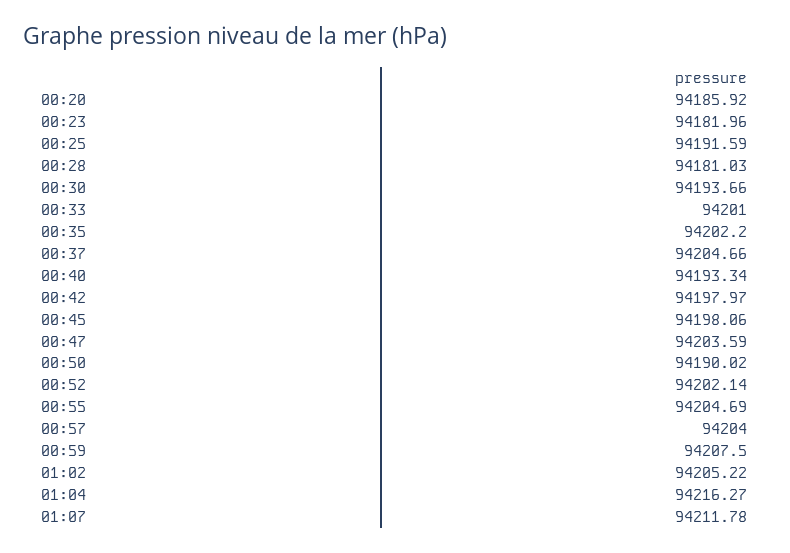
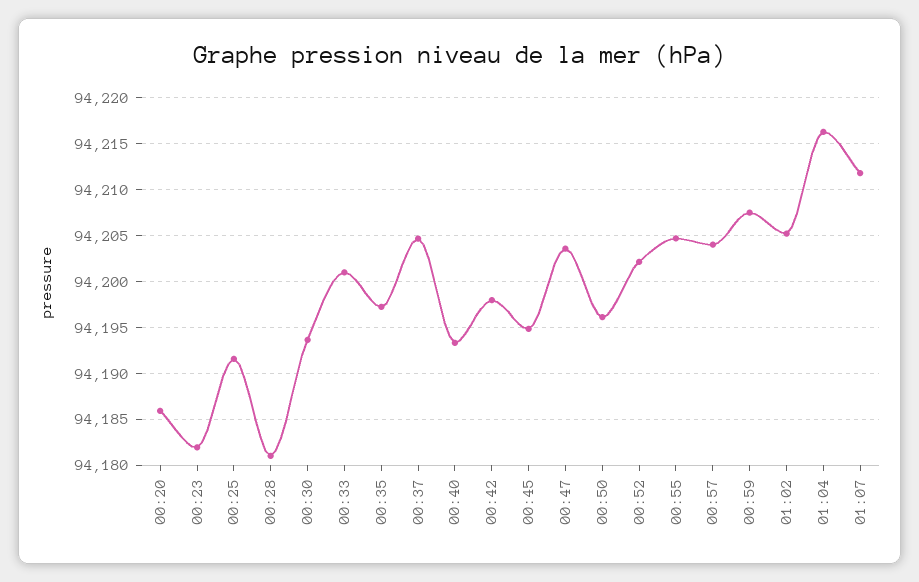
  {
    "00:20": 94185.92,
    "00:23": 94181.96,
    "00:25": 94191.59,
    "00:28": 94181.03,
    "00:30": 94193.66,
    "00:33": 94201,
-   "00:35": 94202.2,
+   "00:35": 94197,
    "00:37": 94204.66,
    "00:40": 94193.34,
    "00:42": 94197.97,
-   "00:45": 94198.06,
+   "00:45": 94195,
    "00:47": 94203.59,
-   "00:50": 94190.02,
+   "00:50": 94196,
    "00:52": 94202.14,
    "00:55": 94204.69,
    "00:57": 94204,
    "00:59": 94207.5,
    "01:02": 94205.22,
    "01:04": 94216.27,
    "01:07": 94211.78
  }

